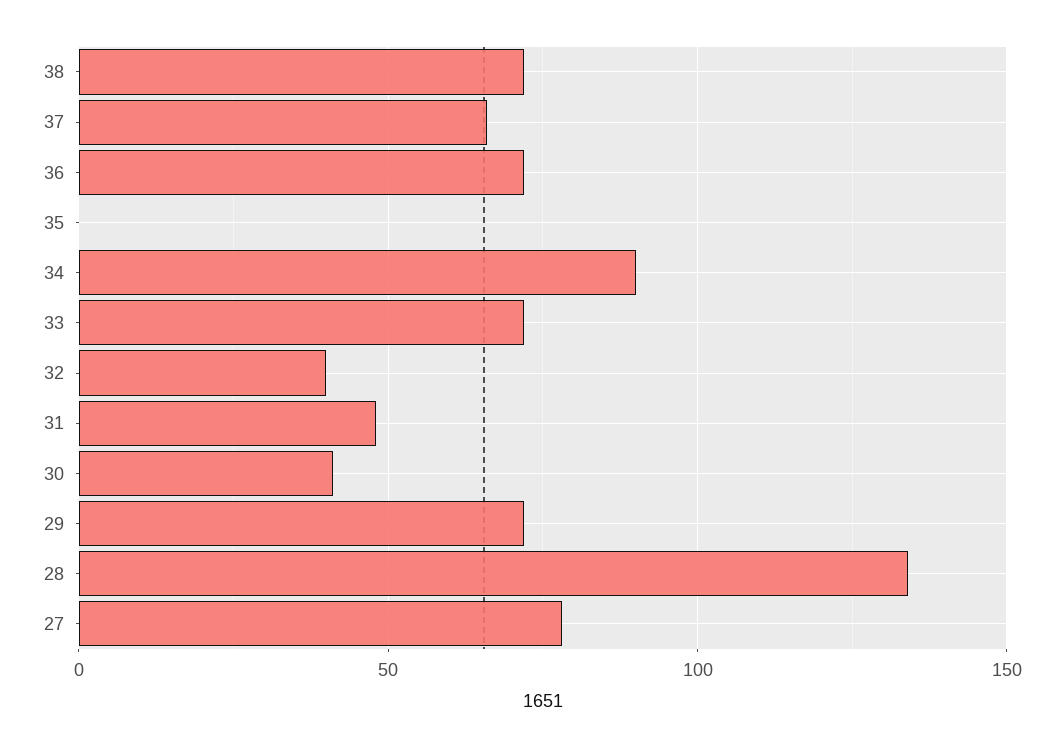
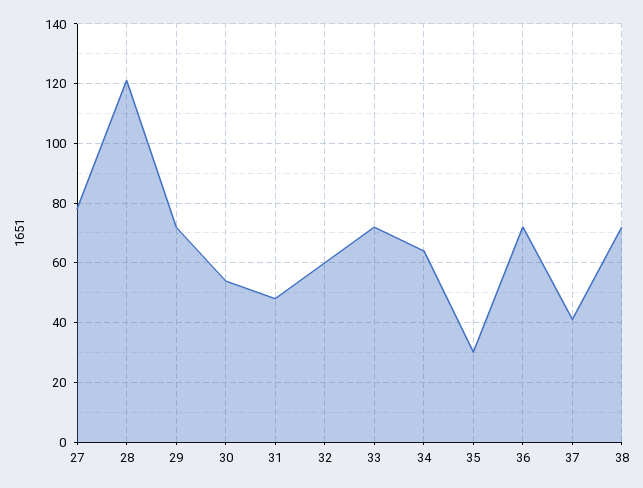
  {
    "38": 70,
-   "37": 65,
+   "37": 40,
    "36": 70,
-   "35": 0,
+   "35": 30,
-   "34": 90,
+   "34": 65,
    "33": 70,
-   "32": 40,
+   "32": 60,
    "31": 50,
-   "30": 40,
+   "30": 55,
    "29": 70,
-   "28": 135,
+   "28": 120,
    "27": 80
  }

